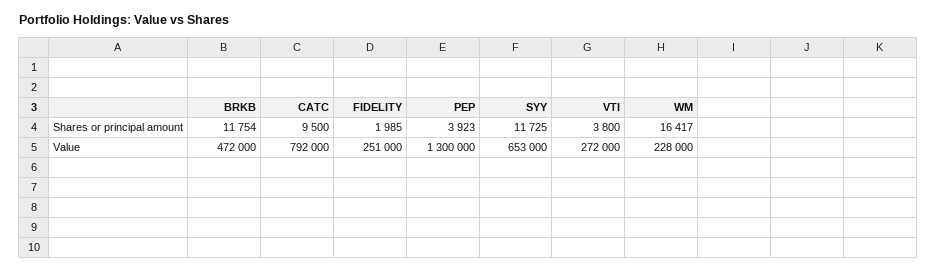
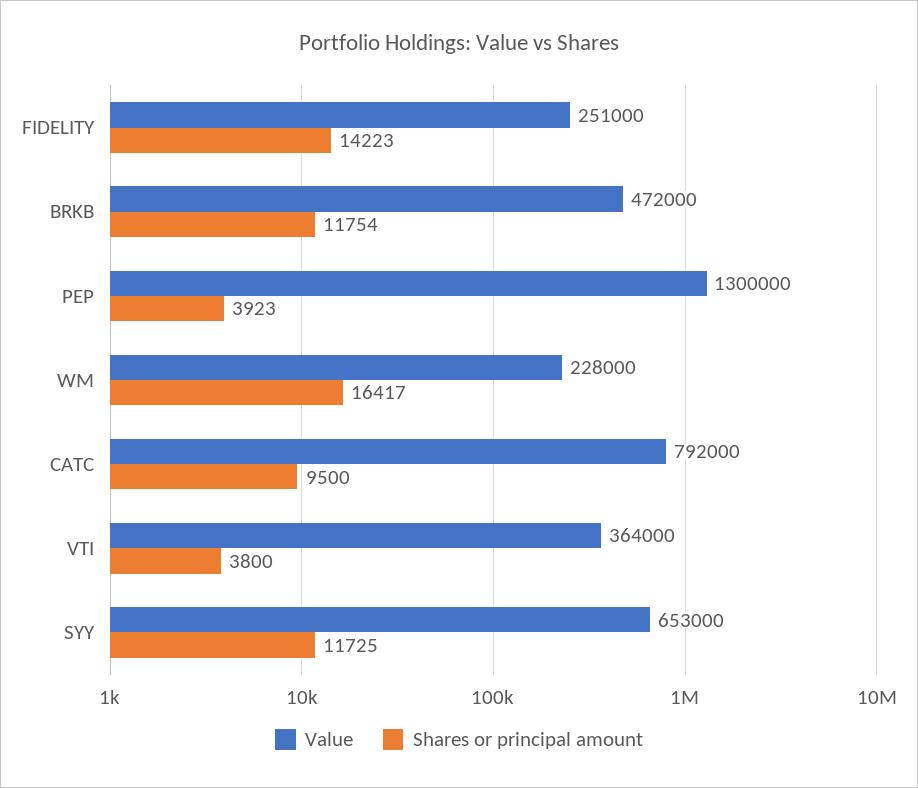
  {
    "Shares or principal amount": {
      "BRKB": 11754,
      "CATC": 9500,
-     "FIDELITY": 1985,
+     "FIDELITY": 14223,
      "PEP": 3923,
      "SYY": 11725,
      "VTI": 3800,
      "WM": 16417
    },
    "Value": {
      "BRKB": 472000,
      "CATC": 792000,
      "FIDELITY": 251000,
      "PEP": 1300000,
      "SYY": 653000,
-     "VTI": 272000,
+     "VTI": 364000,
      "WM": 228000
    }
  }

